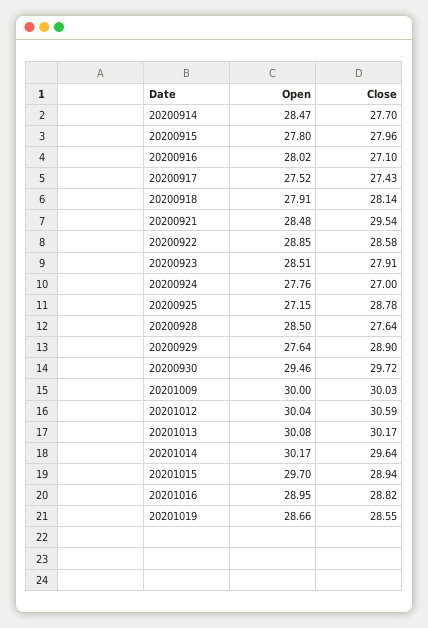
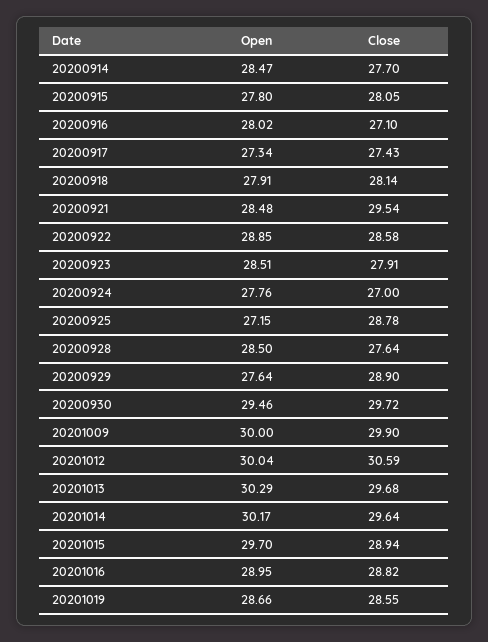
  {
    "Open": {
      "20200914": 28.47,
      "20200915": 27.8,
      "20200916": 28.02,
-     "20200917": 27.52,
+     "20200917": 27.34,
      "20200918": 27.91,
      "20200921": 28.48,
      "20200922": 28.85,
      "20200923": 28.51,
      "20200924": 27.76,
      "20200925": 27.15,
      "20200928": 28.5,
      "20200929": 27.64,
      "20200930": 29.46,
      "20201009": 30,
      "20201012": 30.04,
-     "20201013": 30.08,
+     "20201013": 30.29,
      "20201014": 30.17,
      "20201015": 29.7,
      "20201016": 28.95,
      "20201019": 28.66
    },
    "Close": {
      "20200914": 27.7,
-     "20200915": 27.96,
+     "20200915": 28.05,
      "20200916": 27.1,
      "20200917": 27.43,
      "20200918": 28.14,
      "20200921": 29.54,
      "20200922": 28.58,
      "20200923": 27.91,
      "20200924": 27,
      "20200925": 28.78,
      "20200928": 27.64,
      "20200929": 28.9,
      "20200930": 29.72,
-     "20201009": 30.03,
+     "20201009": 29.9,
      "20201012": 30.59,
-     "20201013": 30.17,
+     "20201013": 29.68,
      "20201014": 29.64,
      "20201015": 28.94,
      "20201016": 28.82,
      "20201019": 28.55
    }
  }

